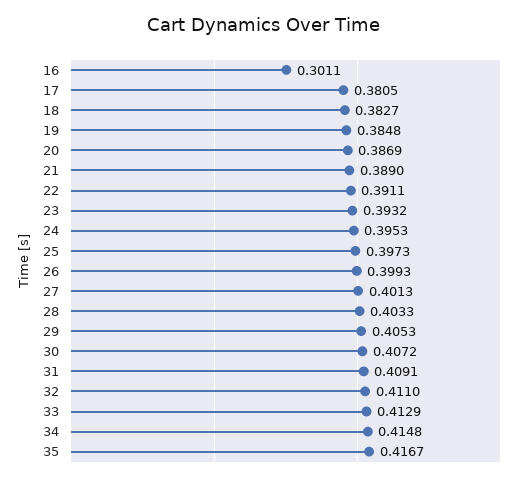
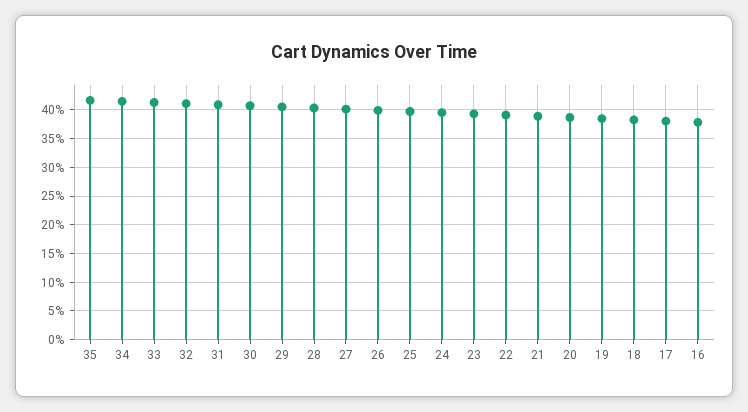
  {
-   "16": 0.3011,
+   "16": 0.375,
    "17": 0.3805,
    "18": 0.3827,
    "19": 0.3848,
    "20": 0.3869,
    "21": 0.389,
    "22": 0.3911,
    "23": 0.3932,
    "24": 0.3953,
    "25": 0.3973,
    "26": 0.3993,
    "27": 0.4013,
    "28": 0.4033,
    "29": 0.4053,
    "30": 0.4072,
    "31": 0.4091,
    "32": 0.411,
    "33": 0.4129,
    "34": 0.4148,
    "35": 0.4167
  }

